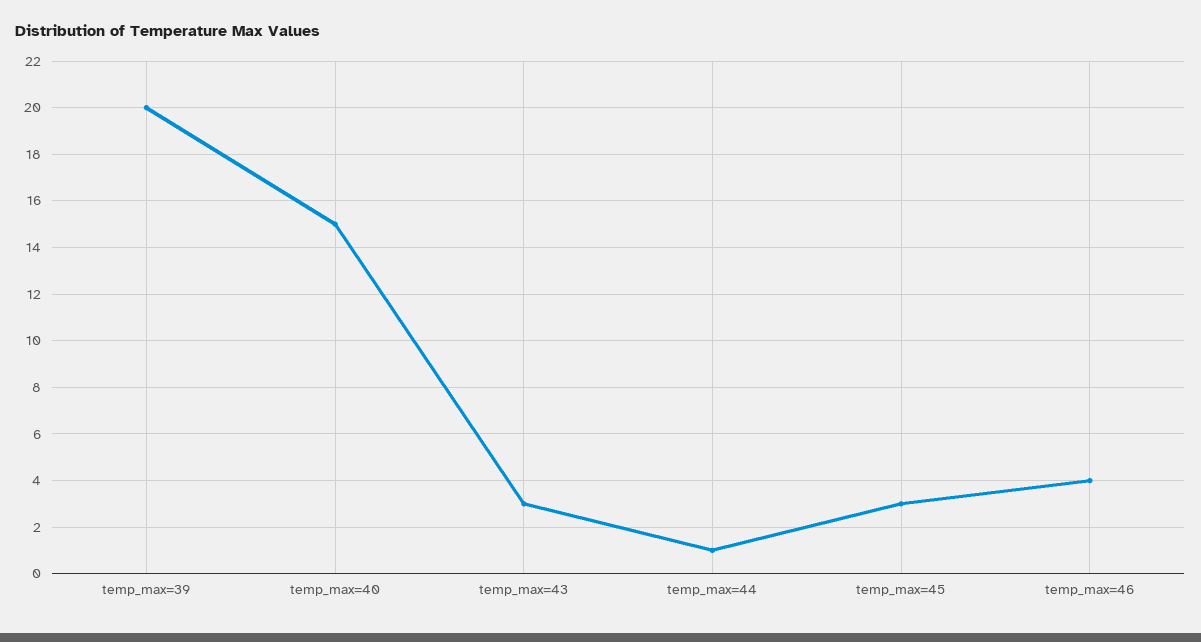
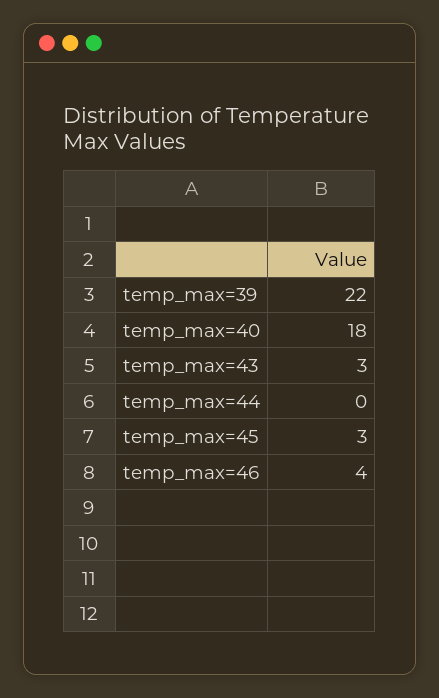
  {
-   "temp_max=39": 20,
+   "temp_max=39": 22,
-   "temp_max=40": 15,
+   "temp_max=40": 18,
    "temp_max=43": 3,
-   "temp_max=44": 1,
+   "temp_max=44": 0,
    "temp_max=45": 3,
    "temp_max=46": 4
  }

